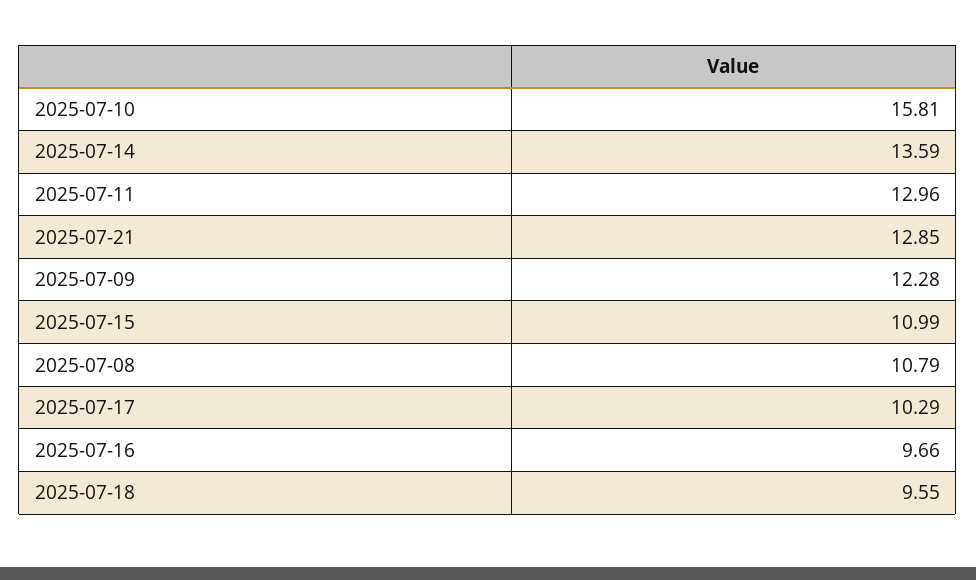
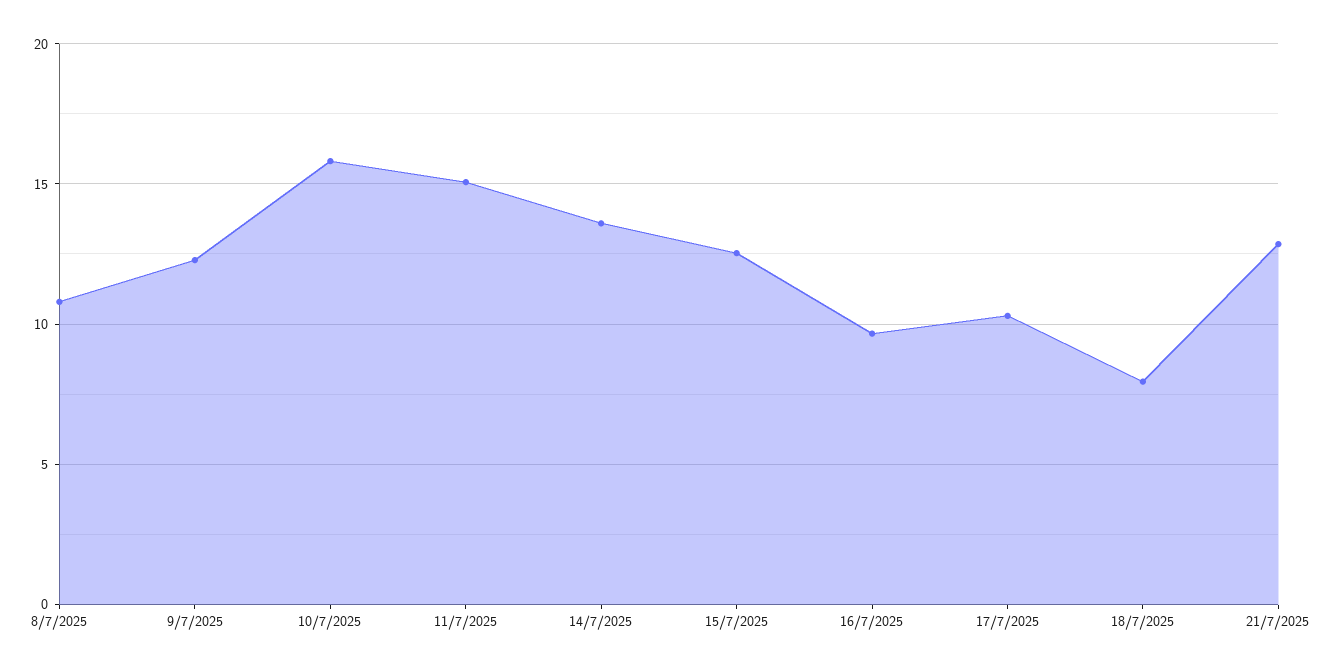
  {
    "2025-07-10": 15.81,
    "2025-07-14": 13.59,
-   "2025-07-11": 12.96,
+   "2025-07-11": 15,
    "2025-07-21": 12.85,
    "2025-07-09": 12.28,
-   "2025-07-15": 10.99,
+   "2025-07-15": 12.5,
    "2025-07-08": 10.79,
    "2025-07-17": 10.29,
    "2025-07-16": 9.66,
-   "2025-07-18": 9.55
+   "2025-07-18": 8
  }

